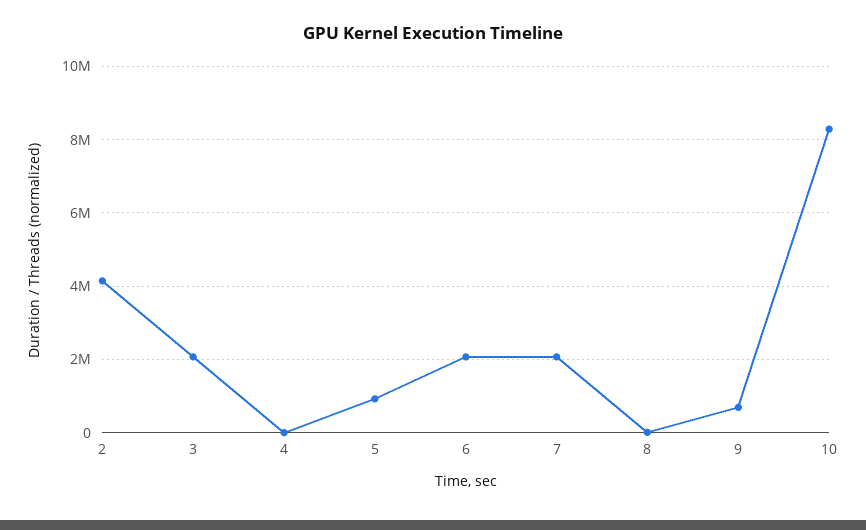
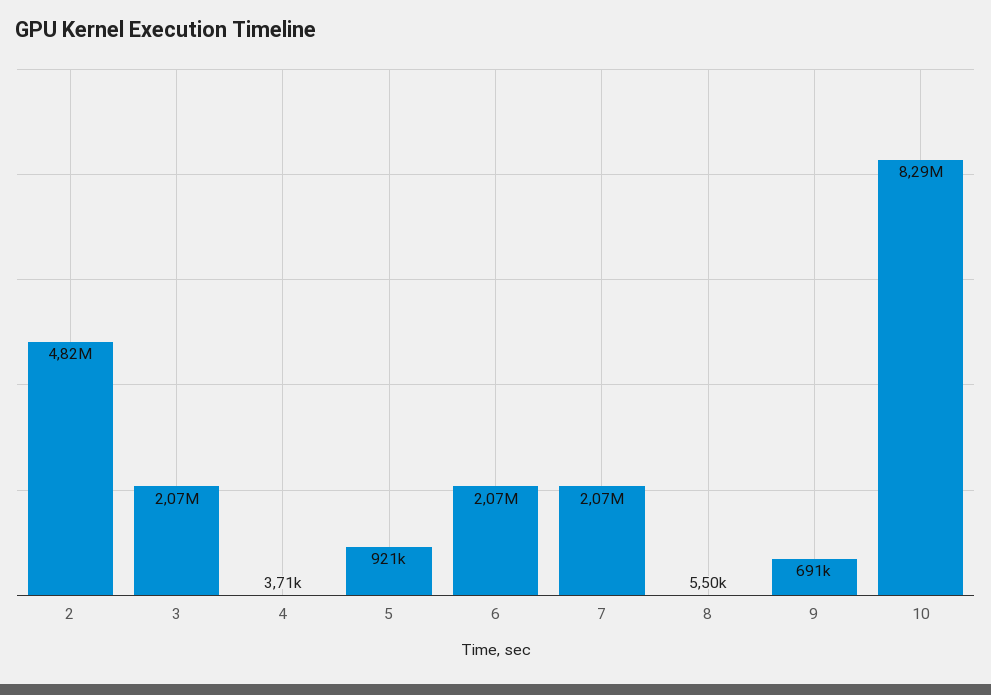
  {
-   "2": 4200000,
+   "2": 4820000,
    "3": 2070000,
    "4": 3710,
    "5": 921000,
    "6": 2070000,
    "7": 2070000,
    "8": 5500,
    "9": 691000,
    "10": 8290000
  }

